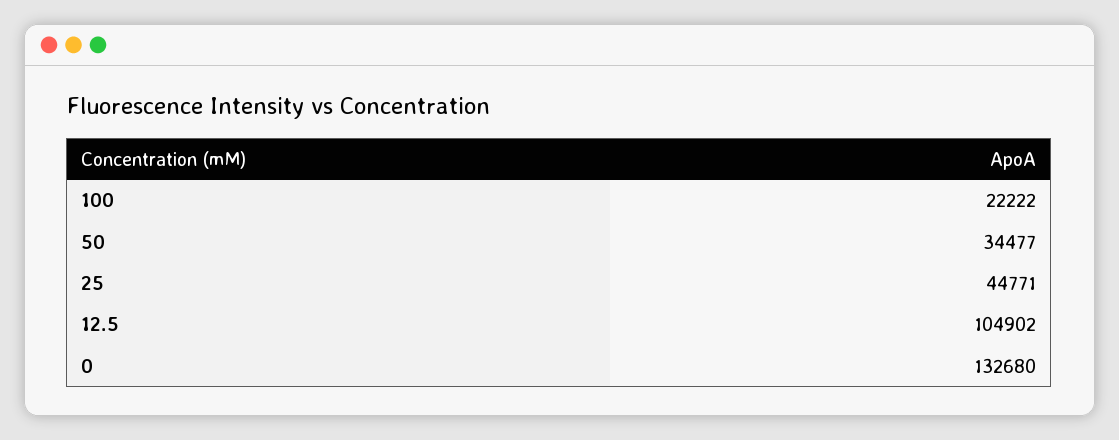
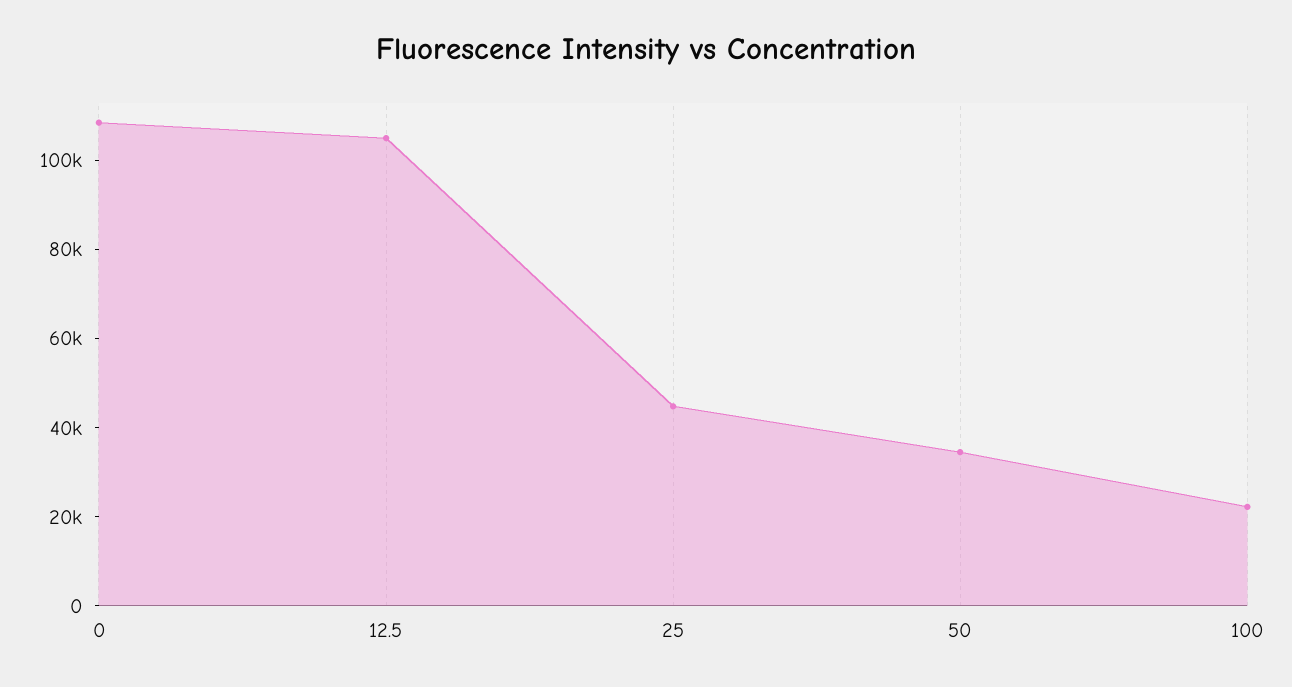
  {
    "100": 22222,
    "50": 34477,
    "25": 44771,
    "12.5": 104902,
-   "0": 132680
+   "0": 110000
  }

